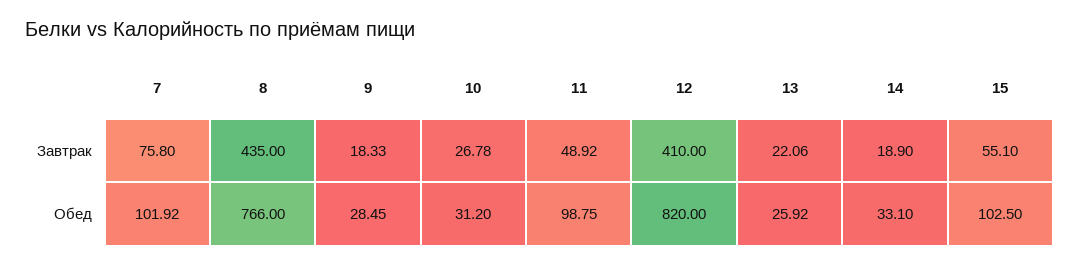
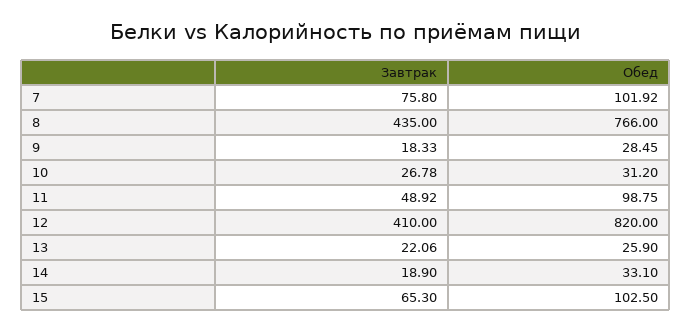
  {
    "7": {
      "Завтрак": 75.8,
      "Обед": 101.92
    },
    "8": {
      "Завтрак": 435,
      "Обед": 766
    },
    "9": {
      "Завтрак": 18.33,
      "Обед": 28.45
    },
    "10": {
      "Завтрак": 26.78,
      "Обед": 31.2
    },
    "11": {
      "Завтрак": 48.92,
      "Обед": 98.75
    },
    "12": {
      "Завтрак": 410,
      "Обед": 820
    },
    "13": {
      "Завтрак": 22.06,
-     "Обед": 25.92
+     "Обед": 25.9
    },
    "14": {
      "Завтрак": 18.9,
      "Обед": 33.1
    },
    "15": {
-     "Завтрак": 55.1,
+     "Завтрак": 65.3,
      "Обед": 102.5
    }
  }

